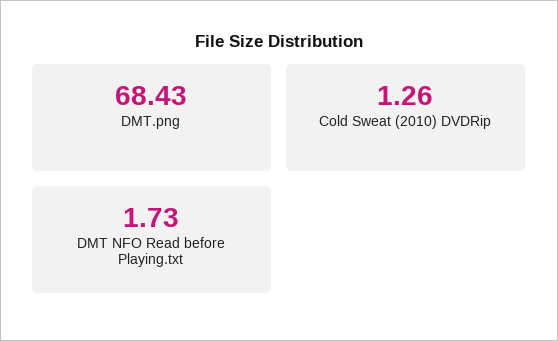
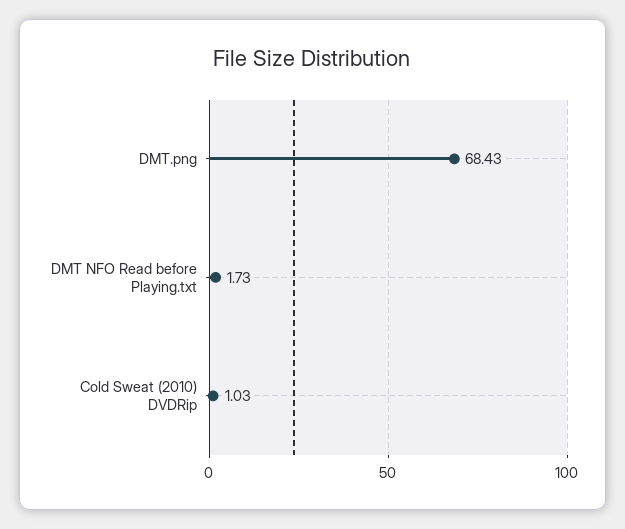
  {
    "DMT.png": 68.43,
-   "Cold Sweat (2010) DVDRip": 1.26,
+   "Cold Sweat (2010) DVDRip": 1.03,
    "DMT NFO Read before Playing.txt": 1.73
  }

